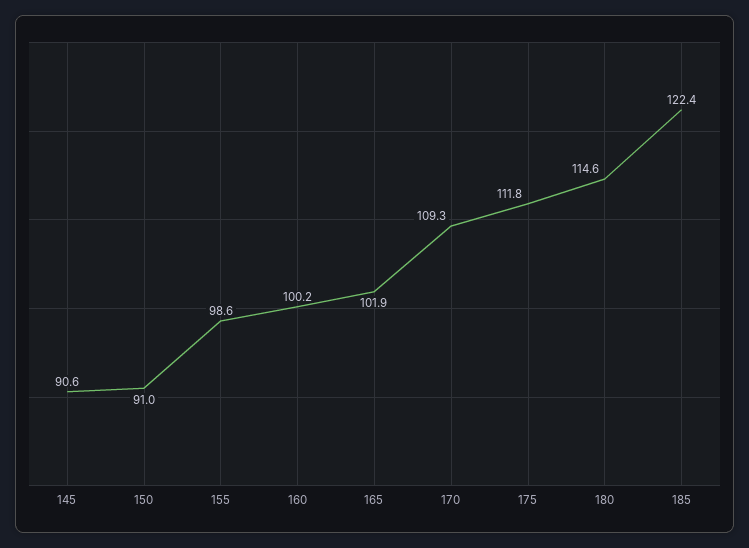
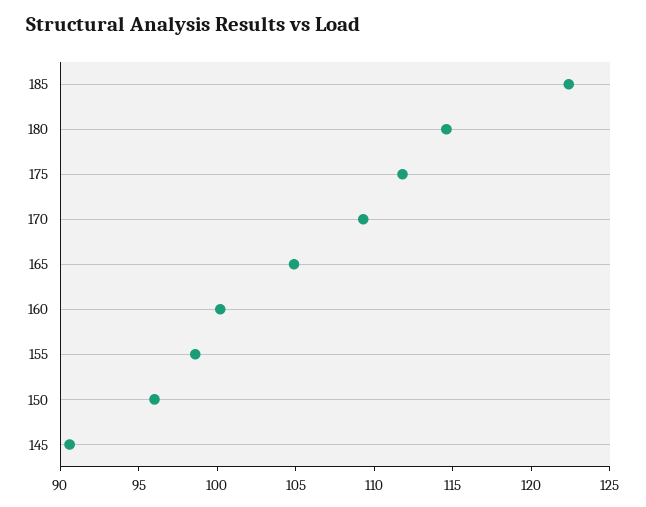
  {
    "145": 90.6,
-   "150": 91,
+   "150": 96,
    "155": 98.6,
    "160": 100.2,
-   "165": 101.9,
+   "165": 105,
    "170": 109.3,
    "175": 111.8,
    "180": 114.6,
    "185": 122.4
  }

